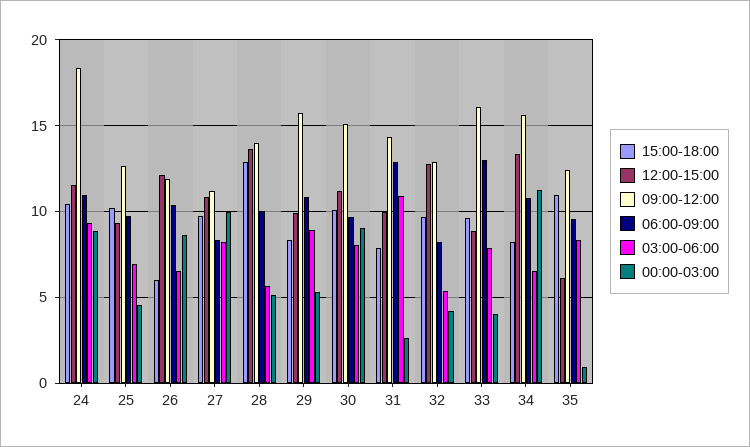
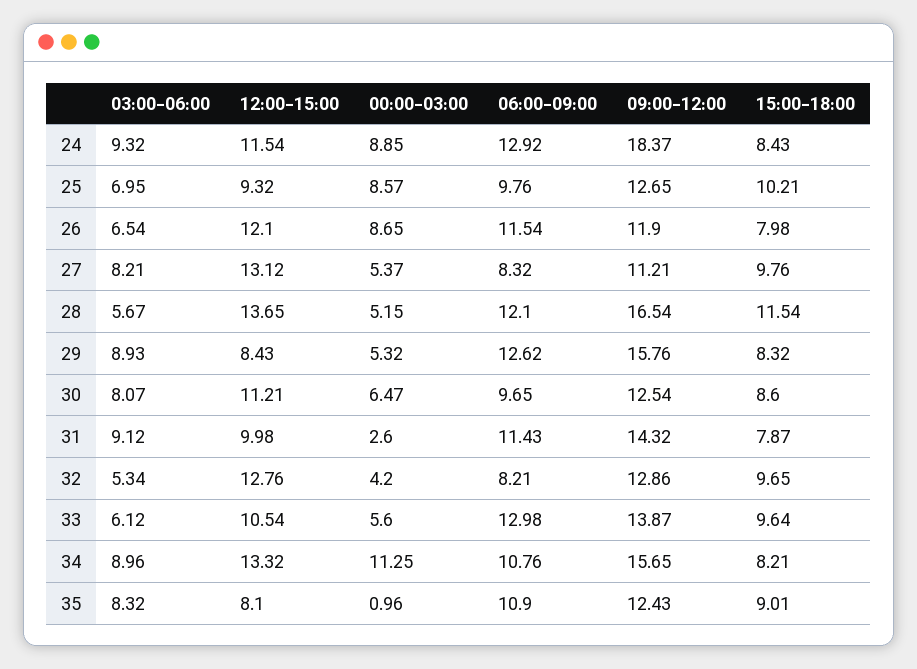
  {
    "15:00-18:00": {
-     "24": 10.5,
+     "24": 8.43,
      "25": 10.21,
-     "26": 6,
+     "26": 7.98,
      "27": 9.76,
-     "28": 13,
+     "28": 11.54,
      "29": 8.32,
-     "30": 10,
+     "30": 8.6,
      "31": 7.87,
      "32": 9.65,
      "33": 9.64,
      "34": 8.21,
-     "35": 11
+     "35": 9.01
    },
    "12:00-15:00": {
      "24": 11.54,
      "25": 9.32,
      "26": 12.1,
-     "27": 11,
+     "27": 13.12,
      "28": 13.65,
-     "29": 10,
+     "29": 8.43,
      "30": 11.21,
      "31": 9.98,
      "32": 12.76,
-     "33": 9,
+     "33": 10.54,
      "34": 13.32,
-     "35": 6
+     "35": 8.1
    },
    "09:00-12:00": {
      "24": 18.37,
      "25": 12.65,
      "26": 11.9,
      "27": 11.21,
-     "28": 14,
+     "28": 16.54,
      "29": 15.76,
-     "30": 15,
+     "30": 12.54,
      "31": 14.32,
      "32": 12.86,
-     "33": 16,
+     "33": 13.87,
      "34": 15.65,
      "35": 12.43
    },
    "06:00-09:00": {
-     "24": 11,
+     "24": 12.92,
      "25": 9.76,
-     "26": 10.5,
+     "26": 11.54,
      "27": 8.32,
-     "28": 10,
+     "28": 12.1,
-     "29": 11,
+     "29": 12.62,
      "30": 9.65,
-     "31": 13,
+     "31": 11.43,
      "32": 8.21,
      "33": 12.98,
      "34": 10.76,
-     "35": 9.5
+     "35": 10.9
    },
    "03:00-06:00": {
      "24": 9.32,
      "25": 6.95,
      "26": 6.54,
      "27": 8.21,
      "28": 5.67,
      "29": 8.93,
      "30": 8.07,
-     "31": 11,
+     "31": 9.12,
      "32": 5.34,
-     "33": 8,
+     "33": 6.12,
-     "34": 6.5,
+     "34": 8.96,
      "35": 8.32
    },
    "00:00-03:00": {
      "24": 8.85,
-     "25": 4.5,
+     "25": 8.57,
      "26": 8.65,
-     "27": 10,
+     "27": 5.37,
      "28": 5.15,
      "29": 5.32,
-     "30": 9,
+     "30": 6.47,
      "31": 2.6,
      "32": 4.2,
-     "33": 4,
+     "33": 5.6,
      "34": 11.25,
      "35": 0.96
    }
  }

